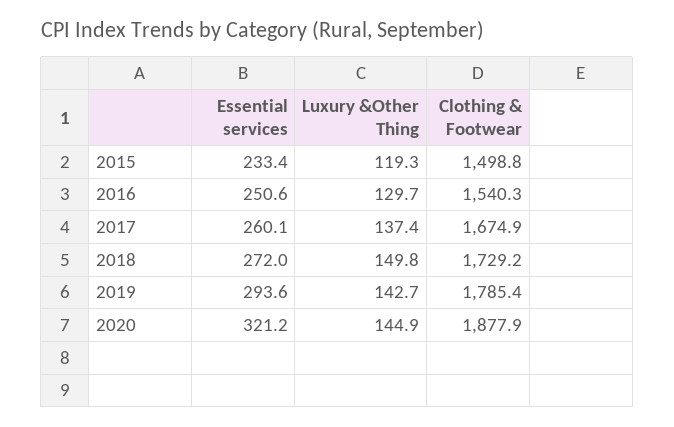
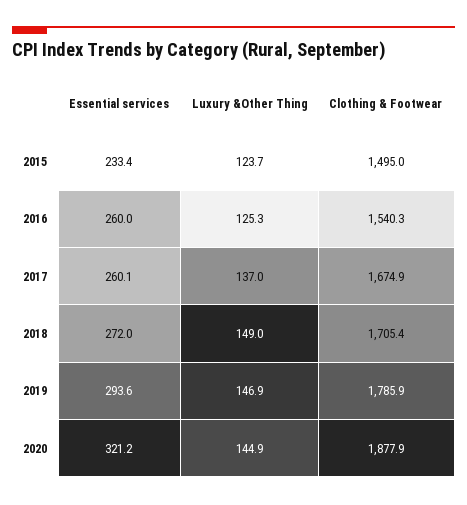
  {
    "Essential services": {
      "2015": 233.4,
-     "2016": 250.6,
+     "2016": 260,
      "2017": 260.1,
      "2018": 272,
      "2019": 293.6,
      "2020": 321.2
    },
    "Luxury &Other Thing": {
-     "2015": 119.3,
+     "2015": 123.7,
-     "2016": 129.7,
+     "2016": 125.3,
-     "2017": 137.4,
+     "2017": 137,
-     "2018": 149.8,
+     "2018": 149,
-     "2019": 142.7,
+     "2019": 146.9,
      "2020": 144.9
    },
    "Clothing & Footwear": {
-     "2015": 1498.8,
+     "2015": 1495,
      "2016": 1540.3,
      "2017": 1674.9,
-     "2018": 1729.2,
+     "2018": 1705.4,
-     "2019": 1785.4,
+     "2019": 1785.9,
      "2020": 1877.9
    }
  }

